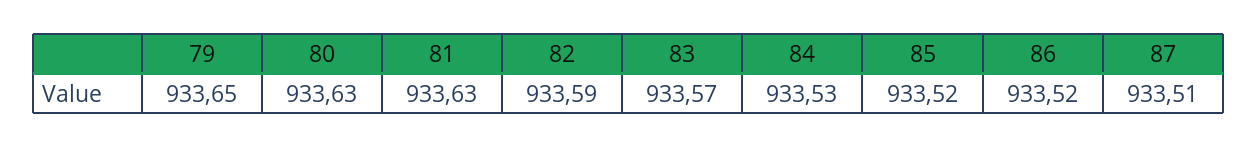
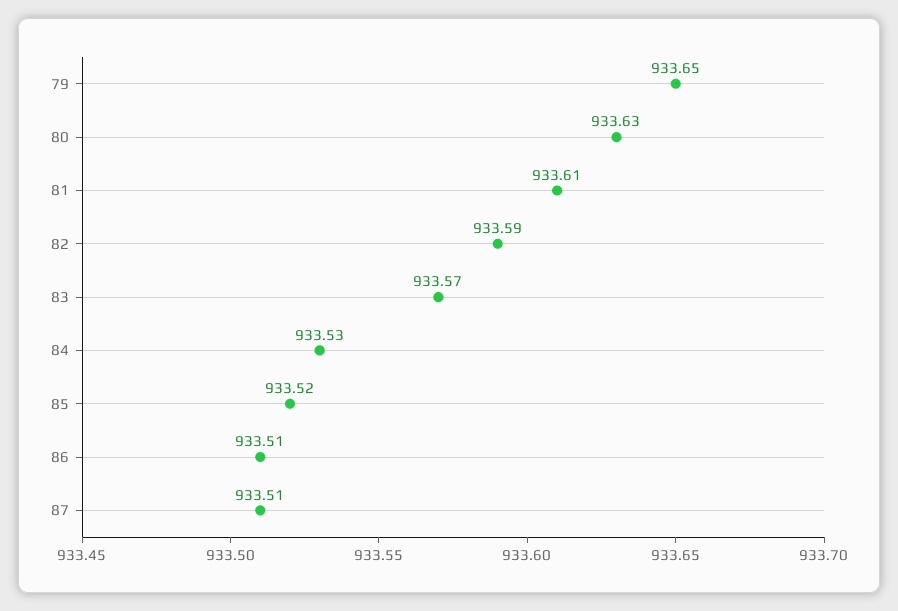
  {
    "79": 933.65,
    "80": 933.63,
-   "81": 933.63,
+   "81": 933.61,
    "82": 933.59,
    "83": 933.57,
    "84": 933.53,
    "85": 933.52,
-   "86": 933.52,
+   "86": 933.51,
    "87": 933.51
  }

